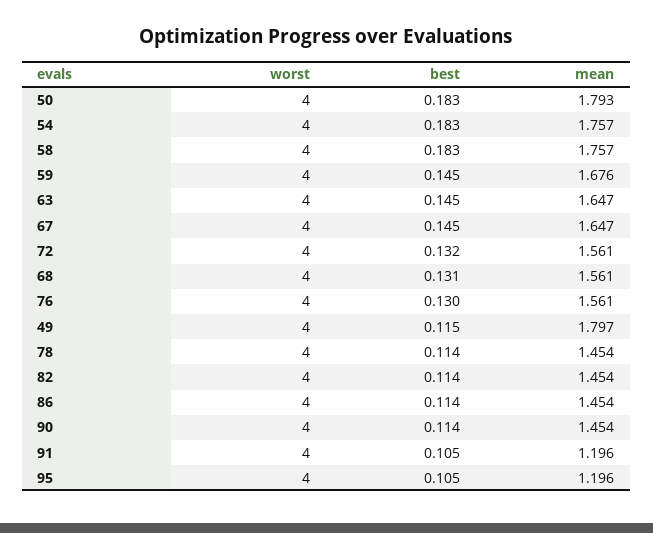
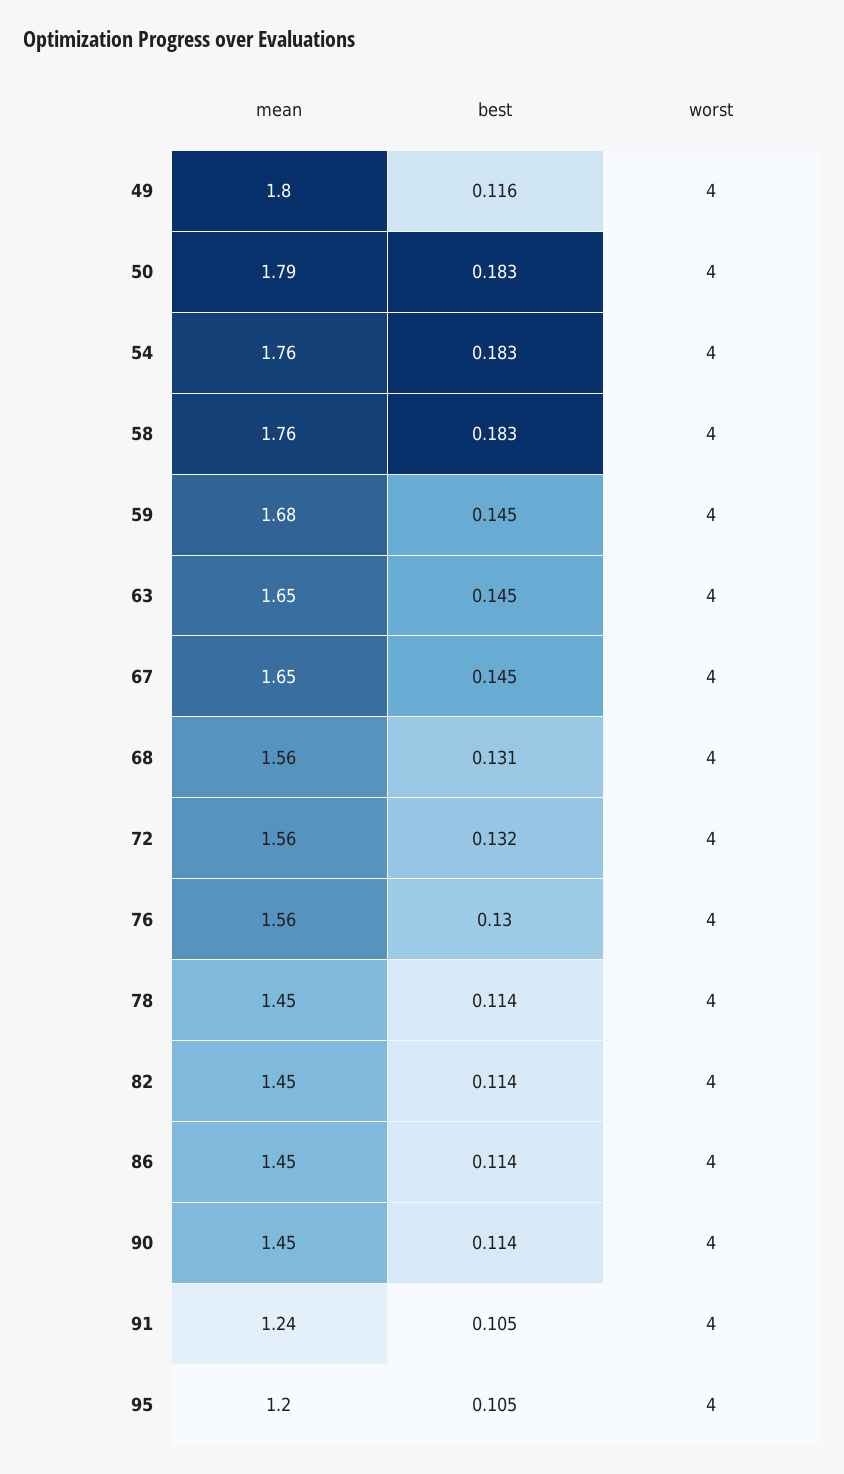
  {
    "worst": {
      "50": 4,
      "54": 4,
      "58": 4,
      "59": 4,
      "63": 4,
      "67": 4,
      "72": 4,
      "68": 4,
      "76": 4,
      "49": 4,
      "78": 4,
      "82": 4,
      "86": 4,
      "90": 4,
      "91": 4,
      "95": 4
    },
    "best": {
      "50": 0.183,
      "54": 0.183,
      "58": 0.183,
      "59": 0.145,
      "63": 0.145,
      "67": 0.145,
      "72": 0.132,
      "68": 0.131,
      "76": 0.13,
-     "49": 0.115,
+     "49": 0.116,
      "78": 0.114,
      "82": 0.114,
      "86": 0.114,
      "90": 0.114,
      "91": 0.105,
      "95": 0.105
    },
    "mean": {
      "50": 1.793,
      "54": 1.757,
      "58": 1.757,
      "59": 1.676,
      "63": 1.647,
      "67": 1.647,
      "72": 1.561,
      "68": 1.561,
      "76": 1.561,
      "49": 1.797,
      "78": 1.454,
      "82": 1.454,
      "86": 1.454,
      "90": 1.454,
-     "91": 1.196,
+     "91": 1.24,
      "95": 1.196
    }
  }

